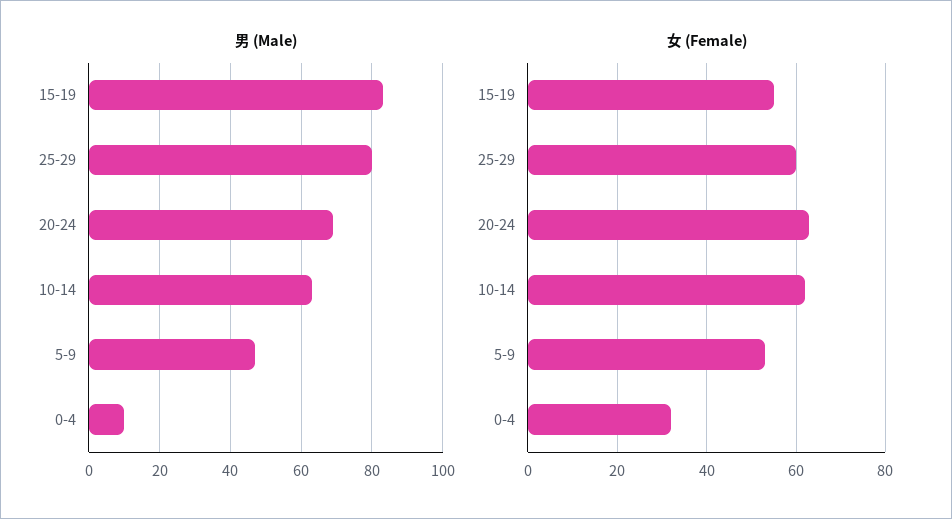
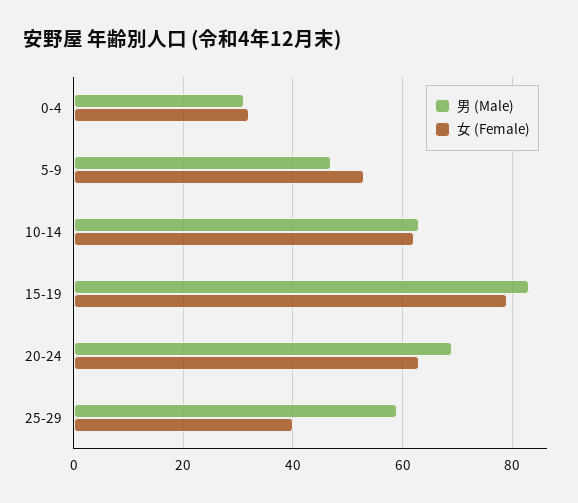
  {
    "男 (Male)": {
      "15-19": 85,
-     "25-29": 80,
+     "25-29": 60,
      "20-24": 70,
      "10-14": 65,
      "5-9": 45,
-     "0-4": 10
+     "0-4": 30
    },
    "女 (Female)": {
-     "15-19": 55,
+     "15-19": 80,
-     "25-29": 60,
+     "25-29": 40,
      "20-24": 65,
      "10-14": 60,
      "5-9": 55,
      "0-4": 30
    }
  }

